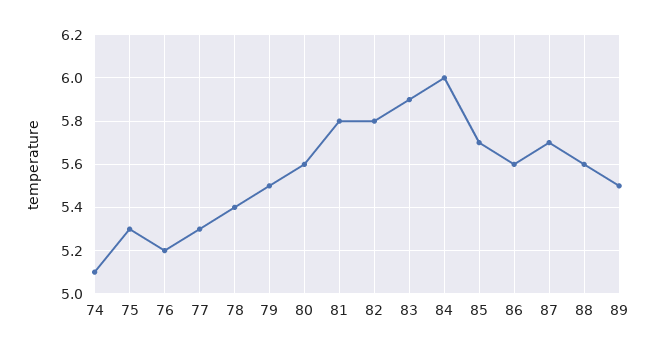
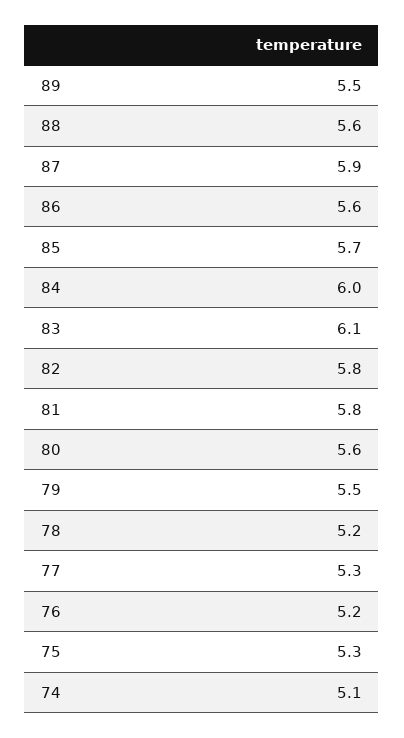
  {
    "74": 5.1,
    "75": 5.3,
    "76": 5.2,
    "77": 5.3,
-   "78": 5.4,
+   "78": 5.2,
    "79": 5.5,
    "80": 5.6,
    "81": 5.8,
    "82": 5.8,
-   "83": 5.9,
+   "83": 6.1,
    "84": 6,
    "85": 5.7,
    "86": 5.6,
-   "87": 5.7,
+   "87": 5.9,
    "88": 5.6,
    "89": 5.5
  }

